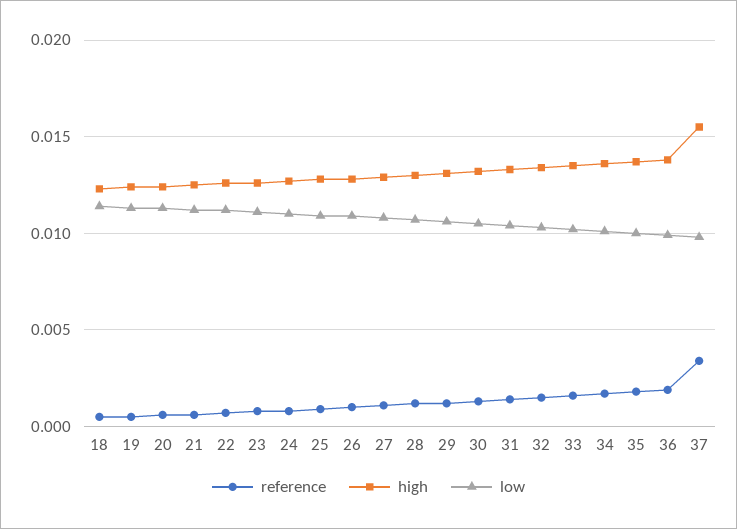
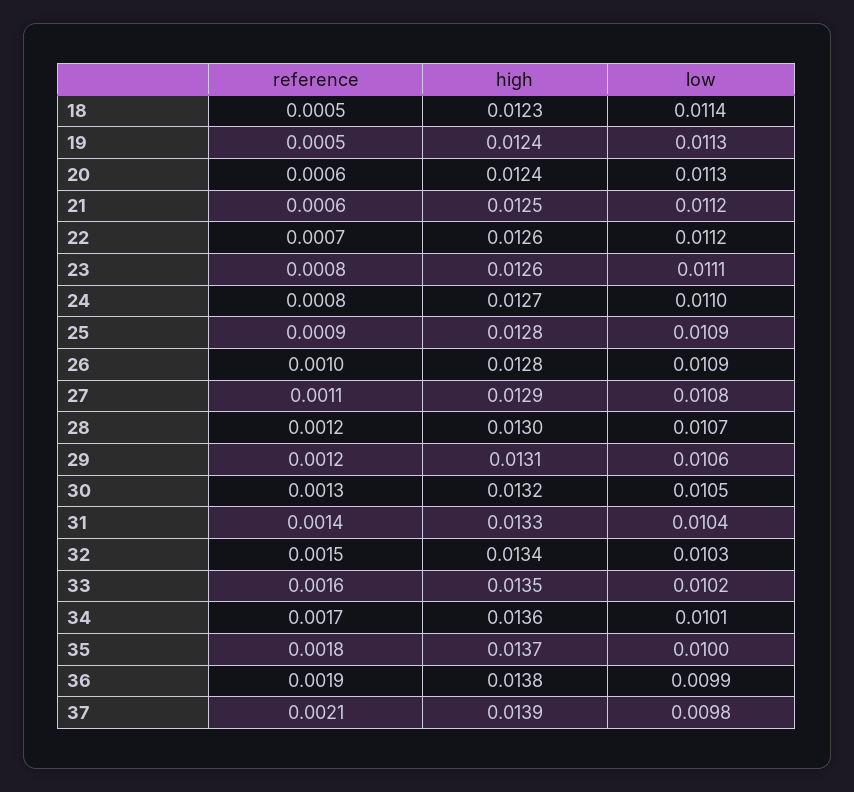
  {
    "reference": {
      "18": 0.0005,
      "19": 0.0005,
      "20": 0.0006,
      "21": 0.0006,
      "22": 0.0007,
      "23": 0.0008,
      "24": 0.0008,
      "25": 0.0009,
      "26": 0.001,
      "27": 0.0011,
      "28": 0.0012,
      "29": 0.0012,
      "30": 0.0013,
      "31": 0.0014,
      "32": 0.0015,
      "33": 0.0016,
      "34": 0.0017,
      "35": 0.0018,
      "36": 0.0019,
-     "37": 0.0035
+     "37": 0.0021
    },
    "high": {
      "18": 0.0123,
      "19": 0.0124,
      "20": 0.0124,
      "21": 0.0125,
      "22": 0.0126,
      "23": 0.0126,
      "24": 0.0127,
      "25": 0.0128,
      "26": 0.0128,
      "27": 0.0129,
      "28": 0.013,
      "29": 0.0131,
      "30": 0.0132,
      "31": 0.0133,
      "32": 0.0134,
      "33": 0.0135,
      "34": 0.0136,
      "35": 0.0137,
      "36": 0.0138,
-     "37": 0.0155
+     "37": 0.0139
    },
    "low": {
      "18": 0.0114,
      "19": 0.0113,
      "20": 0.0113,
      "21": 0.0112,
      "22": 0.0112,
      "23": 0.0111,
      "24": 0.011,
      "25": 0.0109,
      "26": 0.0109,
      "27": 0.0108,
      "28": 0.0107,
      "29": 0.0106,
      "30": 0.0105,
      "31": 0.0104,
      "32": 0.0103,
      "33": 0.0102,
      "34": 0.0101,
      "35": 0.01,
      "36": 0.0099,
      "37": 0.0098
    }
  }

